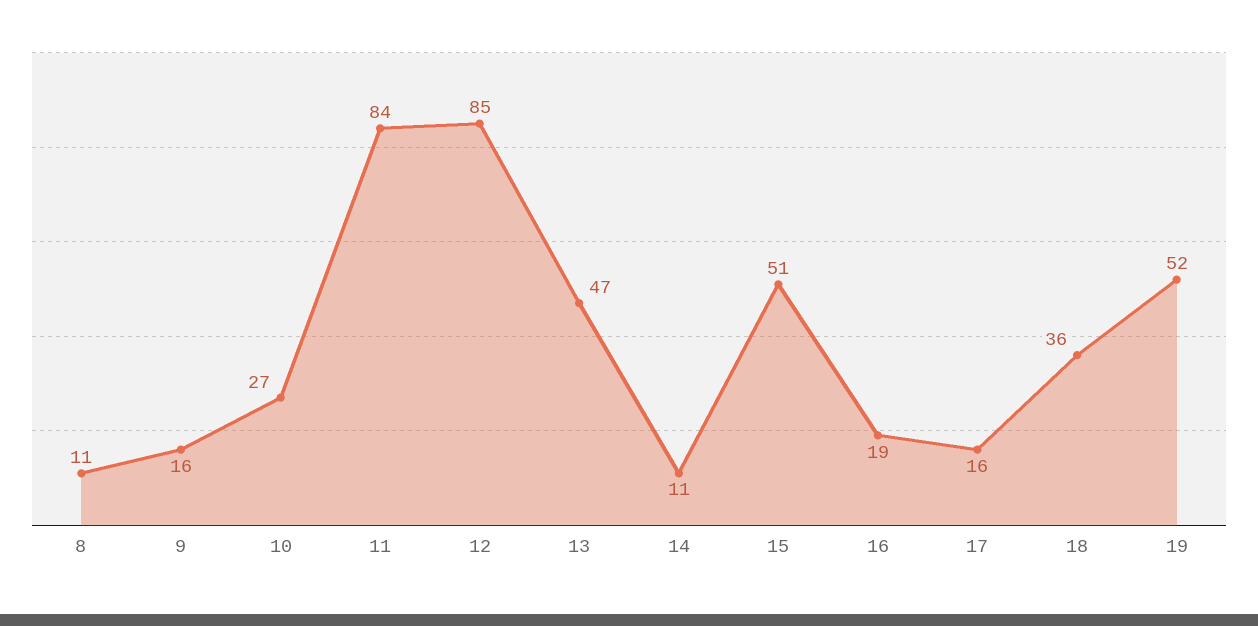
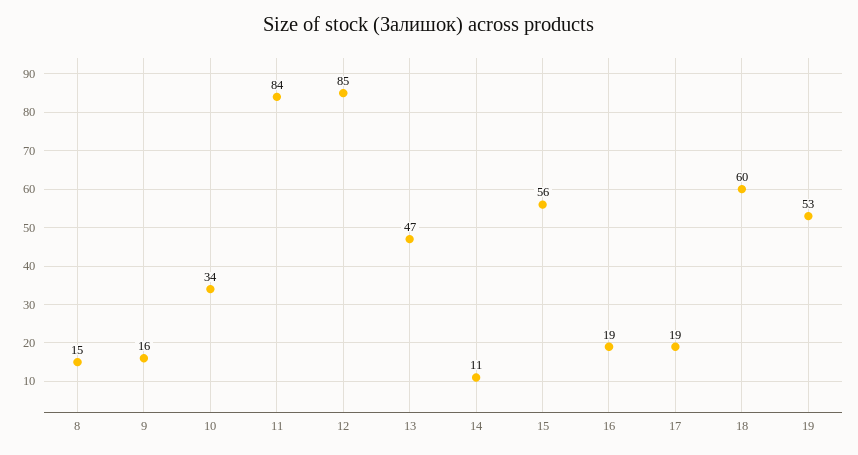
  {
-   "8": 11,
+   "8": 15,
    "9": 16,
-   "10": 27,
+   "10": 34,
    "11": 84,
    "12": 85,
    "13": 47,
    "14": 11,
-   "15": 51,
+   "15": 56,
    "16": 19,
-   "17": 16,
+   "17": 19,
-   "18": 36,
+   "18": 60,
-   "19": 52
+   "19": 53
  }

